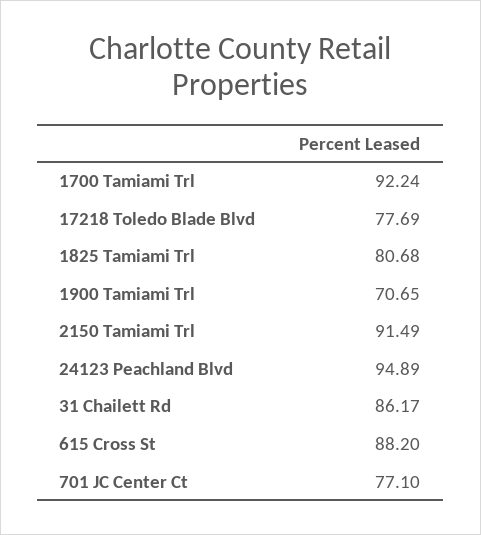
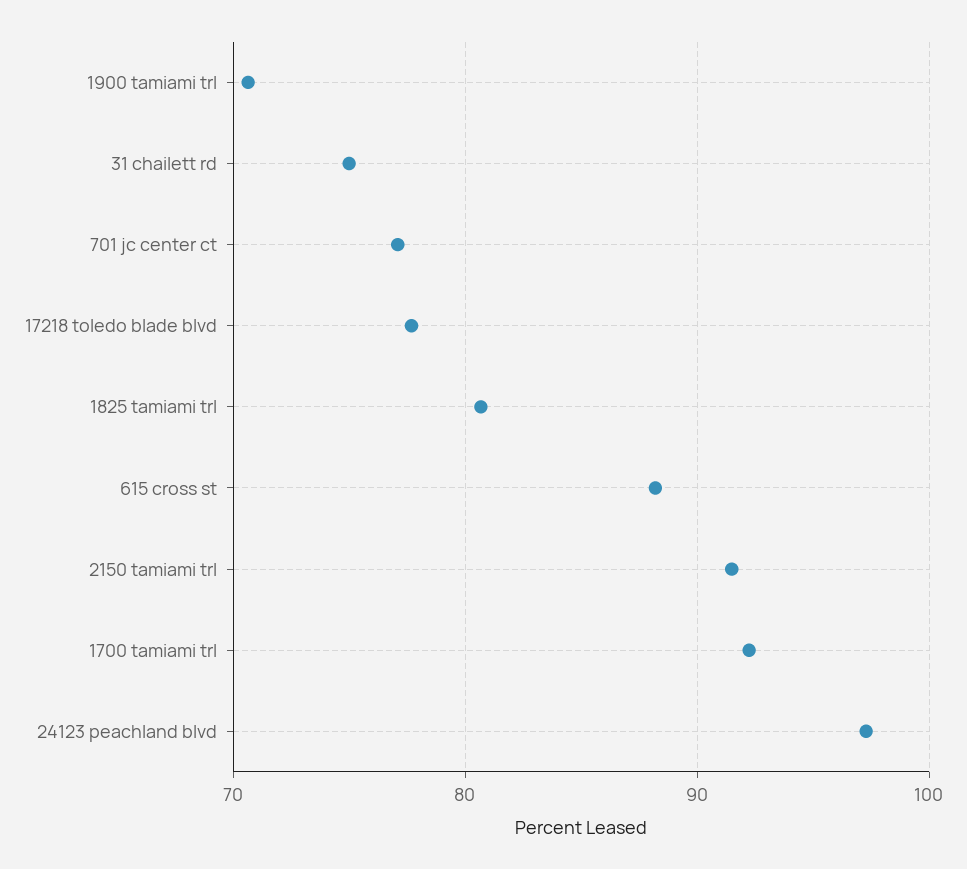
  {
    "1700 Tamiami Trl": 92.24,
    "17218 Toledo Blade Blvd": 77.69,
    "1825 Tamiami Trl": 80.68,
    "1900 Tamiami Trl": 70.65,
    "2150 Tamiami Trl": 91.49,
-   "24123 Peachland Blvd": 94.89,
+   "24123 Peachland Blvd": 97,
-   "31 Chailett Rd": 86.17,
+   "31 Chailett Rd": 75,
    "615 Cross St": 88.2,
    "701 JC Center Ct": 77.1
  }

